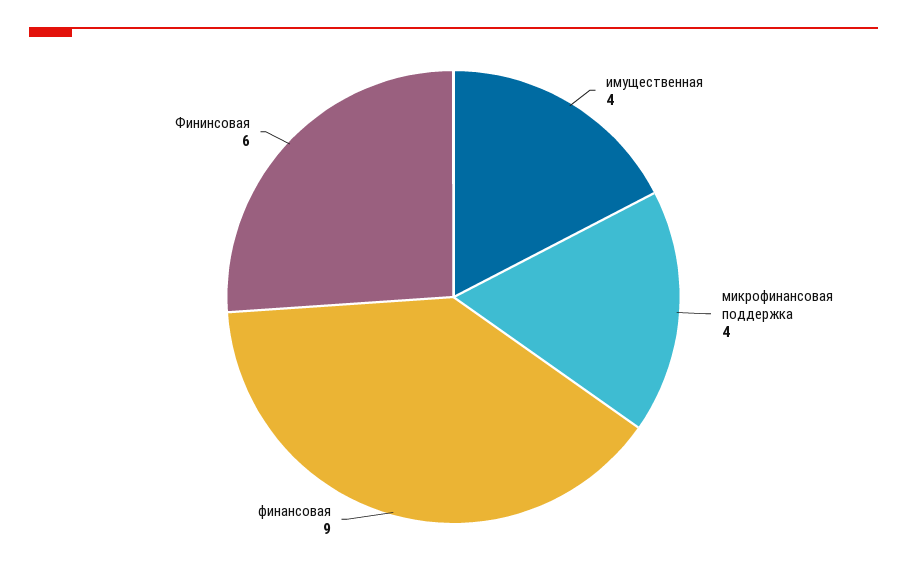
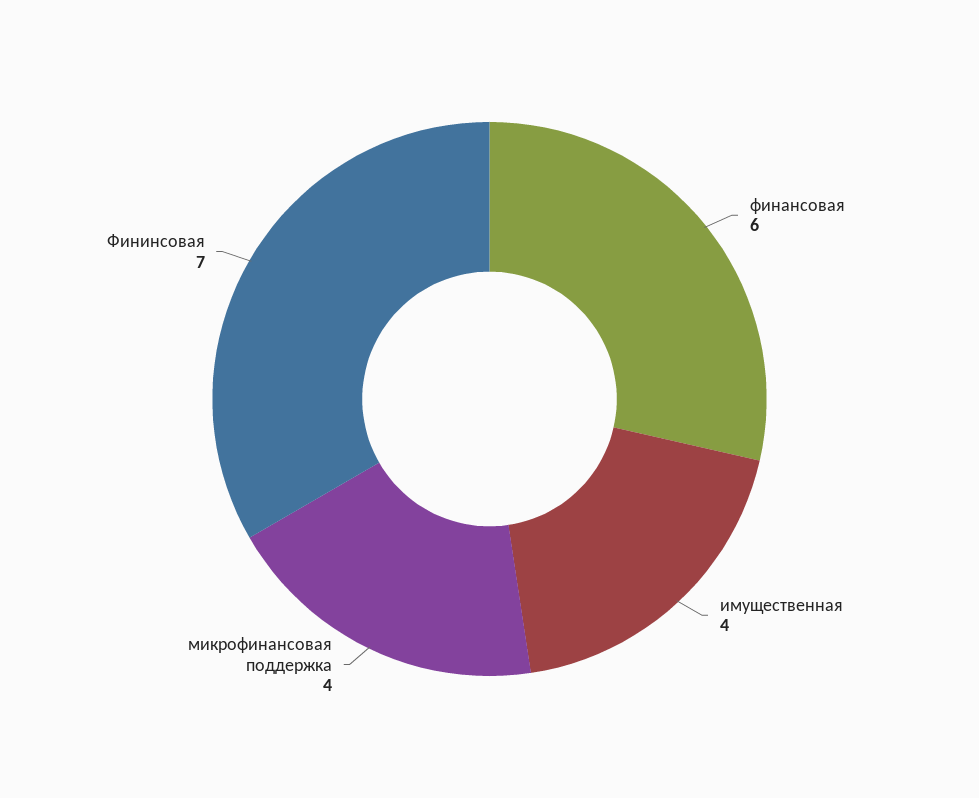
  {
    "имущественная": 4,
    "микрофинансовая поддержка": 4,
-   "финансовая": 9,
+   "финансовая": 6,
-   "Фининсовая": 6
+   "Фининсовая": 7
  }

